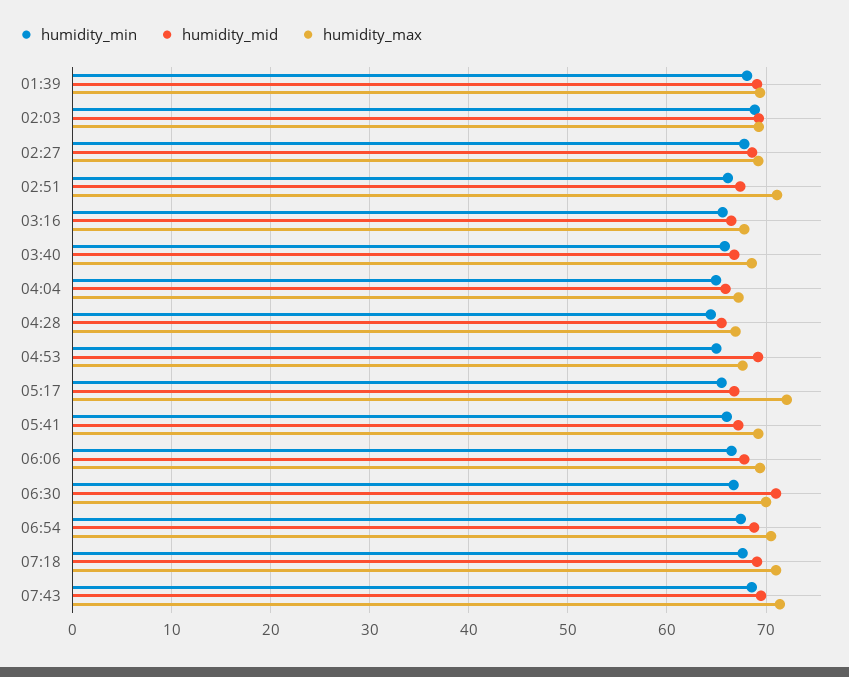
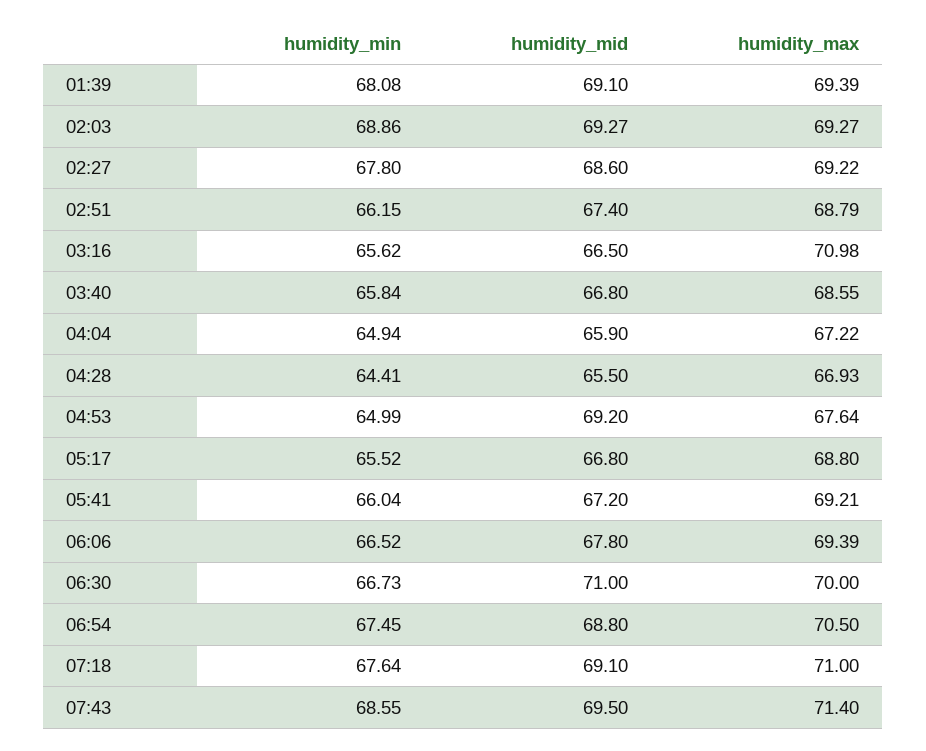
  {
    "humidity_min": {
      "01:39": 68.08,
      "02:03": 68.86,
      "02:27": 67.8,
      "02:51": 66.15,
      "03:16": 65.62,
      "03:40": 65.84,
      "04:04": 64.94,
      "04:28": 64.41,
      "04:53": 64.99,
      "05:17": 65.52,
      "05:41": 66.04,
      "06:06": 66.52,
      "06:30": 66.73,
      "06:54": 67.45,
      "07:18": 67.64,
      "07:43": 68.55
    },
    "humidity_mid": {
      "01:39": 69.1,
      "02:03": 69.27,
      "02:27": 68.6,
      "02:51": 67.4,
      "03:16": 66.5,
      "03:40": 66.8,
      "04:04": 65.9,
      "04:28": 65.5,
      "04:53": 69.2,
      "05:17": 66.8,
      "05:41": 67.2,
      "06:06": 67.8,
      "06:30": 71,
      "06:54": 68.8,
      "07:18": 69.1,
      "07:43": 69.5
    },
    "humidity_max": {
      "01:39": 69.39,
      "02:03": 69.27,
      "02:27": 69.22,
-     "02:51": 71,
+     "02:51": 68.79,
-     "03:16": 68,
+     "03:16": 70.98,
      "03:40": 68.55,
      "04:04": 67.22,
      "04:28": 66.93,
      "04:53": 67.64,
-     "05:17": 72,
+     "05:17": 68.8,
      "05:41": 69.21,
      "06:06": 69.39,
      "06:30": 70,
      "06:54": 70.5,
      "07:18": 71,
      "07:43": 71.4
    }
  }

